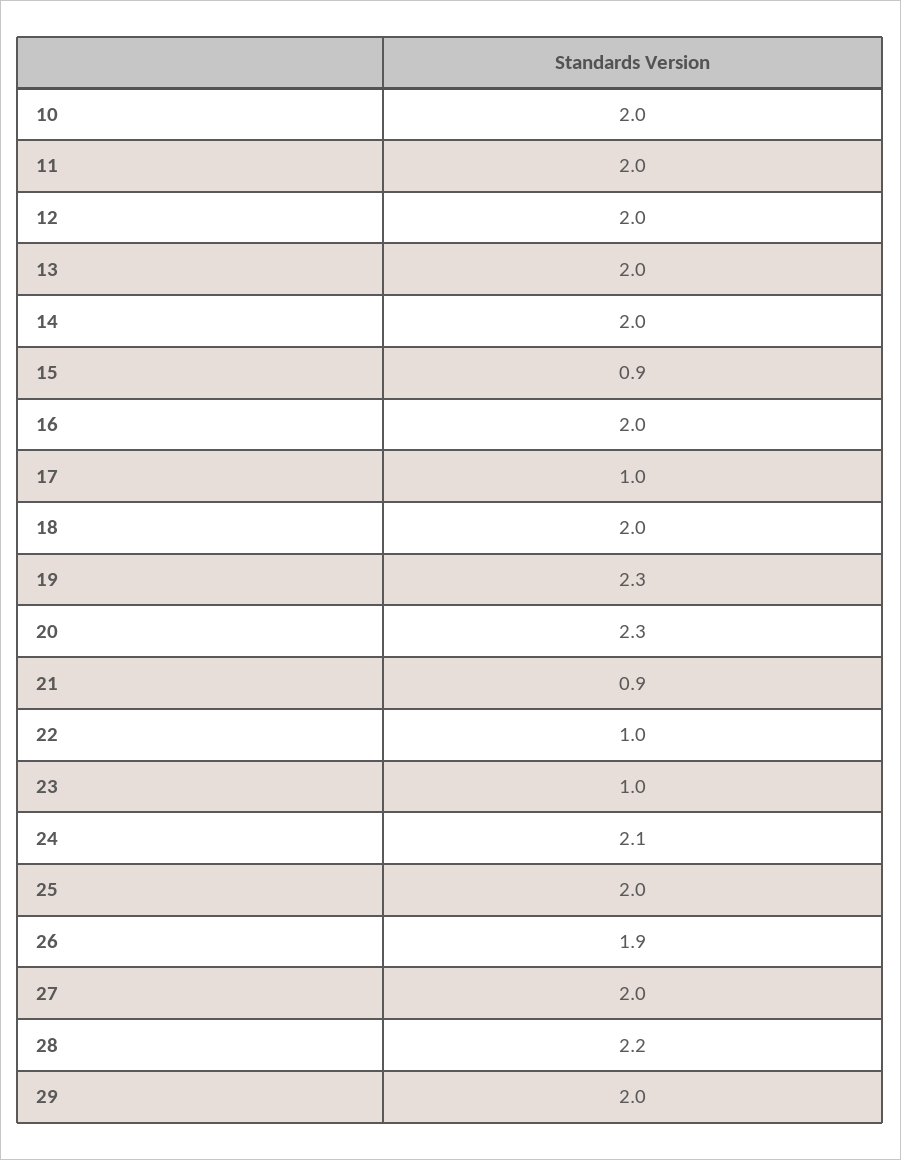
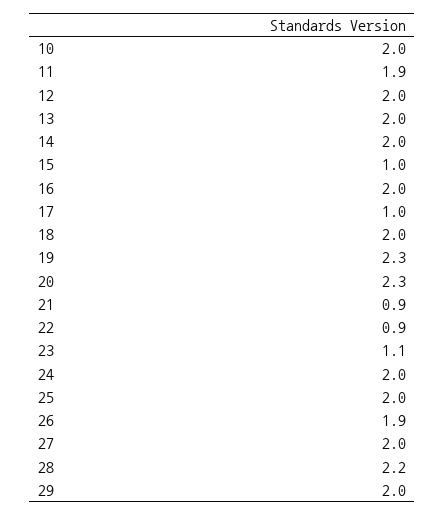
  {
    "10": 2,
-   "11": 2,
+   "11": 1.9,
    "12": 2,
    "13": 2,
    "14": 2,
-   "15": 0.9,
+   "15": 1,
    "16": 2,
    "17": 1,
    "18": 2,
    "19": 2.3,
    "20": 2.3,
    "21": 0.9,
-   "22": 1,
+   "22": 0.9,
-   "23": 1,
+   "23": 1.1,
-   "24": 2.1,
+   "24": 2,
    "25": 2,
    "26": 1.9,
    "27": 2,
    "28": 2.2,
    "29": 2
  }

